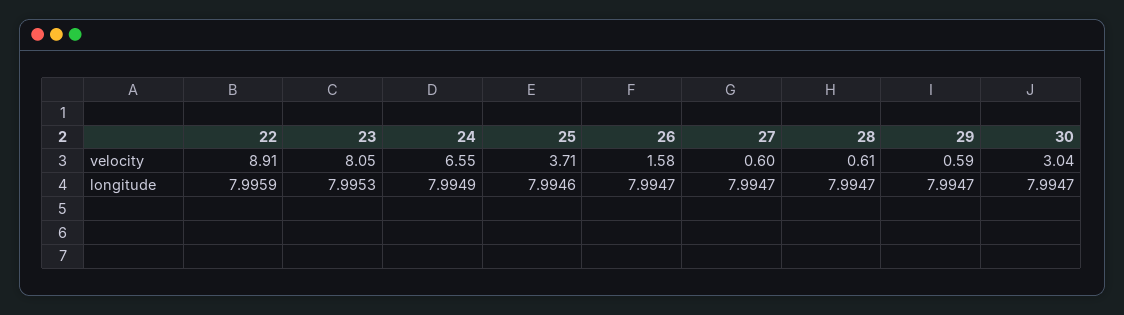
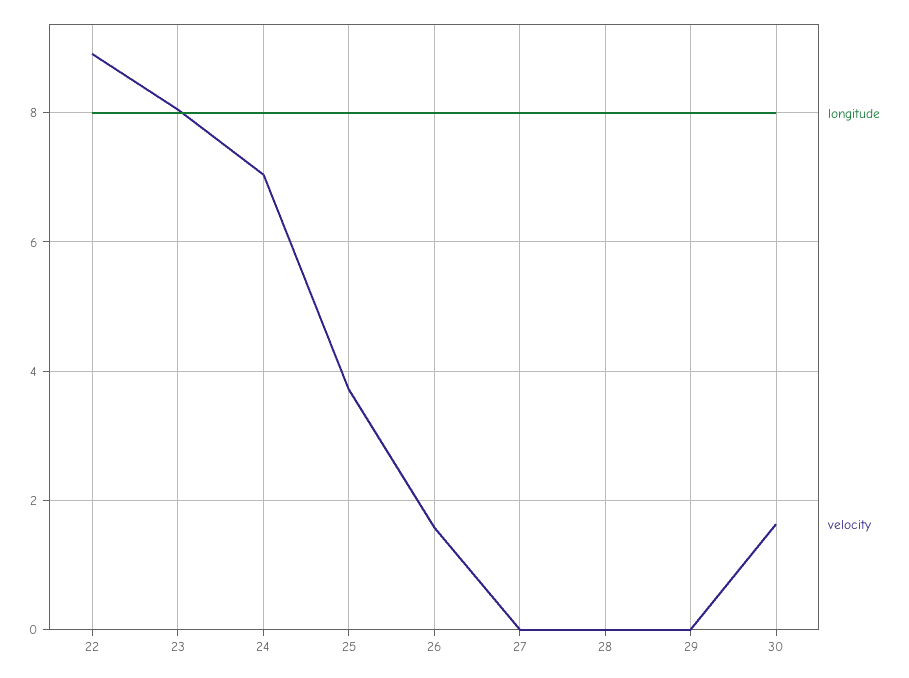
  {
    "velocity": {
      "22": 8.91,
      "23": 8.05,
-     "24": 6.55,
+     "24": 7,
      "25": 3.71,
      "26": 1.58,
-     "27": 0.6,
+     "27": 0,
-     "28": 0.61,
+     "28": 0,
-     "29": 0.59,
+     "29": 0,
-     "30": 3.04
+     "30": 1.6
    },
    "longitude": {
      "22": 7.9959,
      "23": 7.9953,
      "24": 7.9949,
      "25": 7.9946,
      "26": 7.9947,
      "27": 7.9947,
      "28": 7.9947,
      "29": 7.9947,
      "30": 7.9947
    }
  }

